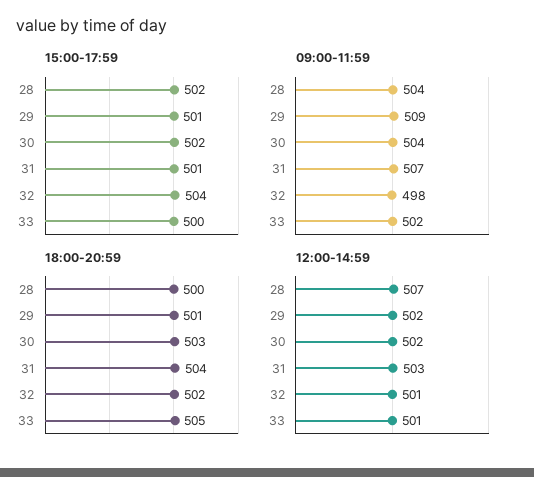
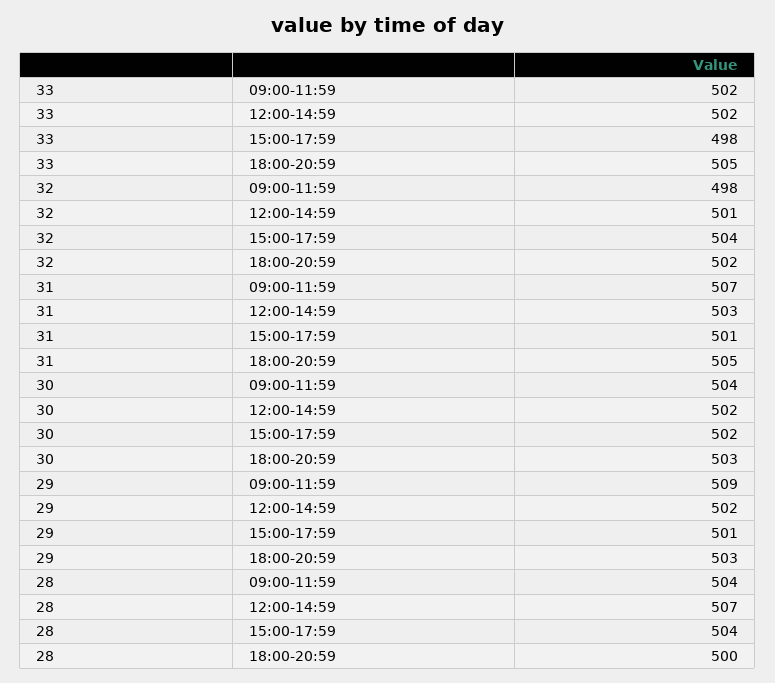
  {
    "15:00-17:59": {
-     "28": 502,
+     "28": 504,
      "29": 501,
      "30": 502,
      "31": 501,
      "32": 504,
-     "33": 500
+     "33": 498
    },
    "09:00-11:59": {
      "28": 504,
      "29": 509,
      "30": 504,
      "31": 507,
      "32": 498,
      "33": 502
    },
    "18:00-20:59": {
      "28": 500,
-     "29": 501,
+     "29": 503,
      "30": 503,
-     "31": 504,
+     "31": 505,
      "32": 502,
      "33": 505
    },
    "12:00-14:59": {
      "28": 507,
      "29": 502,
      "30": 502,
      "31": 503,
      "32": 501,
-     "33": 501
+     "33": 502
    }
  }

